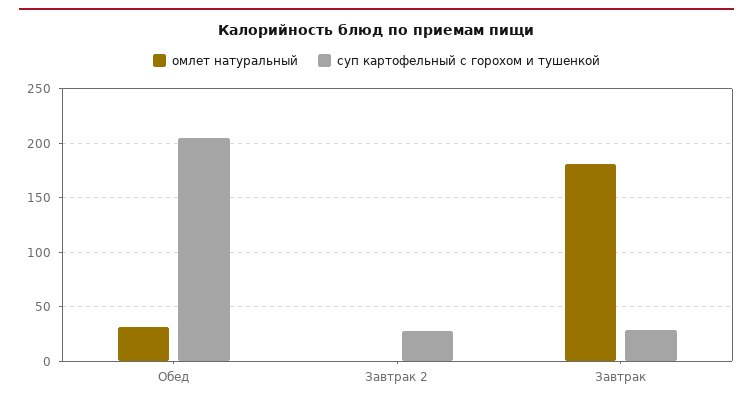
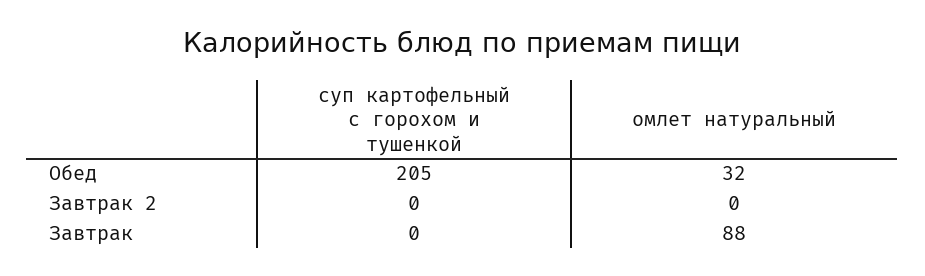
  {
    "омлет натуральный": {
      "Обед": 32,
      "Завтрак 2": 0,
-     "Завтрак": 180
+     "Завтрак": 88
    },
    "суп картофельный с горохом и тушенкой": {
      "Обед": 205,
-     "Завтрак 2": 30,
+     "Завтрак 2": 0,
-     "Завтрак": 30
+     "Завтрак": 0
    }
  }

